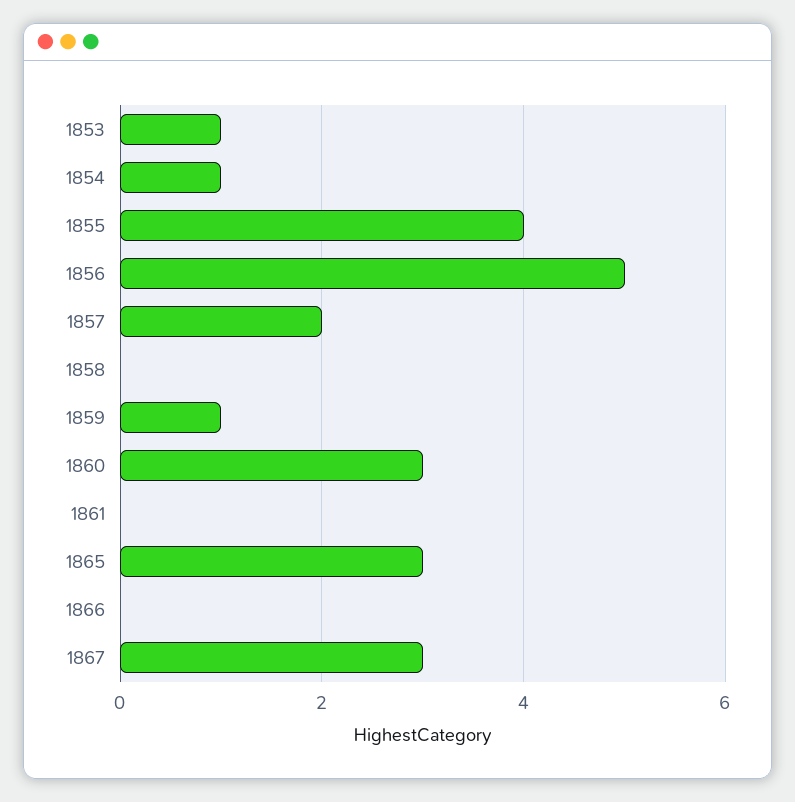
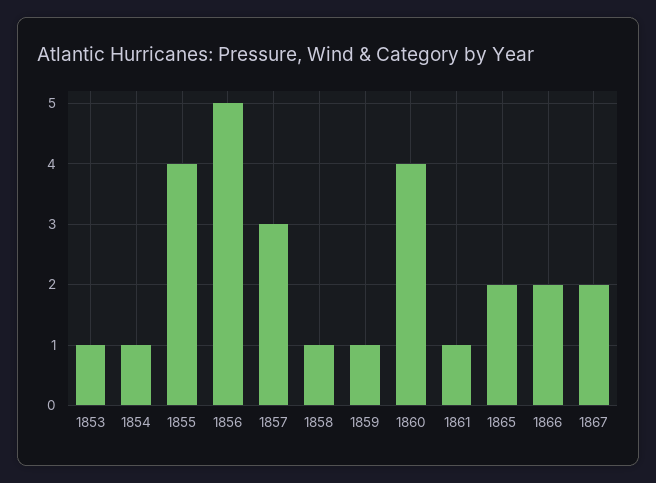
  {
    "1853": 1,
    "1854": 1,
    "1855": 4,
    "1856": 5,
-   "1857": 2,
+   "1857": 3,
-   "1858": 0,
+   "1858": 1,
    "1859": 1,
-   "1860": 3,
+   "1860": 4,
-   "1861": 0,
+   "1861": 1,
-   "1865": 3,
+   "1865": 2,
-   "1866": 0,
+   "1866": 2,
-   "1867": 3
+   "1867": 2
  }

